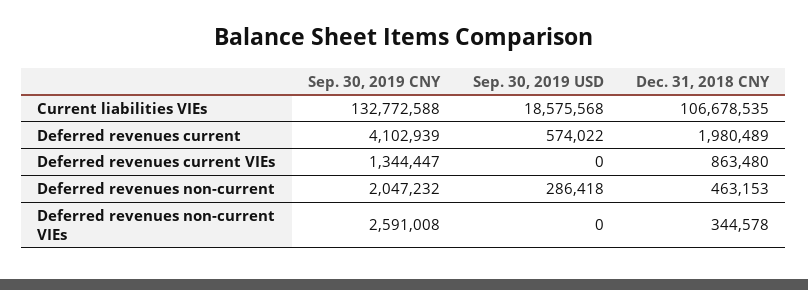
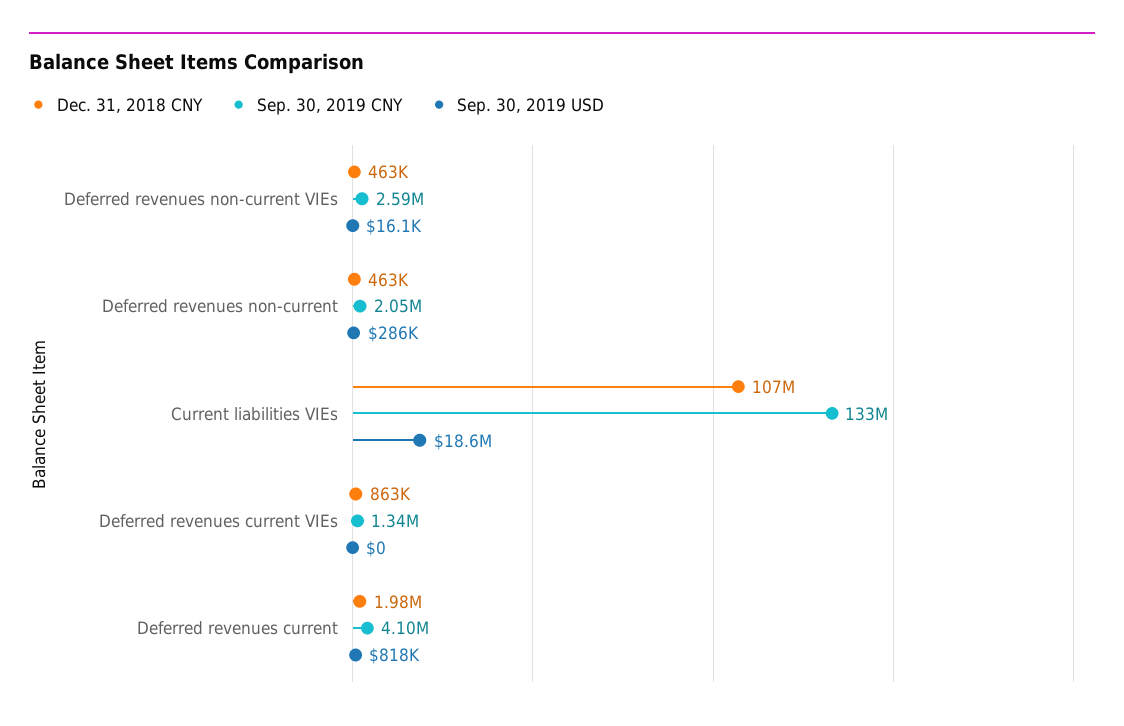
  {
    "Sep. 30, 2019 CNY": {
      "Current liabilities VIEs": 132772588,
      "Deferred revenues current": 4102939,
      "Deferred revenues current VIEs": 1344447,
      "Deferred revenues non-current": 2047232,
      "Deferred revenues non-current VIEs": 2591008
    },
    "Sep. 30, 2019 USD": {
      "Current liabilities VIEs": 18575568,
-     "Deferred revenues current": 574022,
+     "Deferred revenues current": 818000,
      "Deferred revenues current VIEs": 0,
      "Deferred revenues non-current": 286418,
-     "Deferred revenues non-current VIEs": 0
+     "Deferred revenues non-current VIEs": 16100
    },
    "Dec. 31, 2018 CNY": {
      "Current liabilities VIEs": 106678535,
      "Deferred revenues current": 1980489,
      "Deferred revenues current VIEs": 863480,
      "Deferred revenues non-current": 463153,
-     "Deferred revenues non-current VIEs": 344578
+     "Deferred revenues non-current VIEs": 463000
    }
  }

